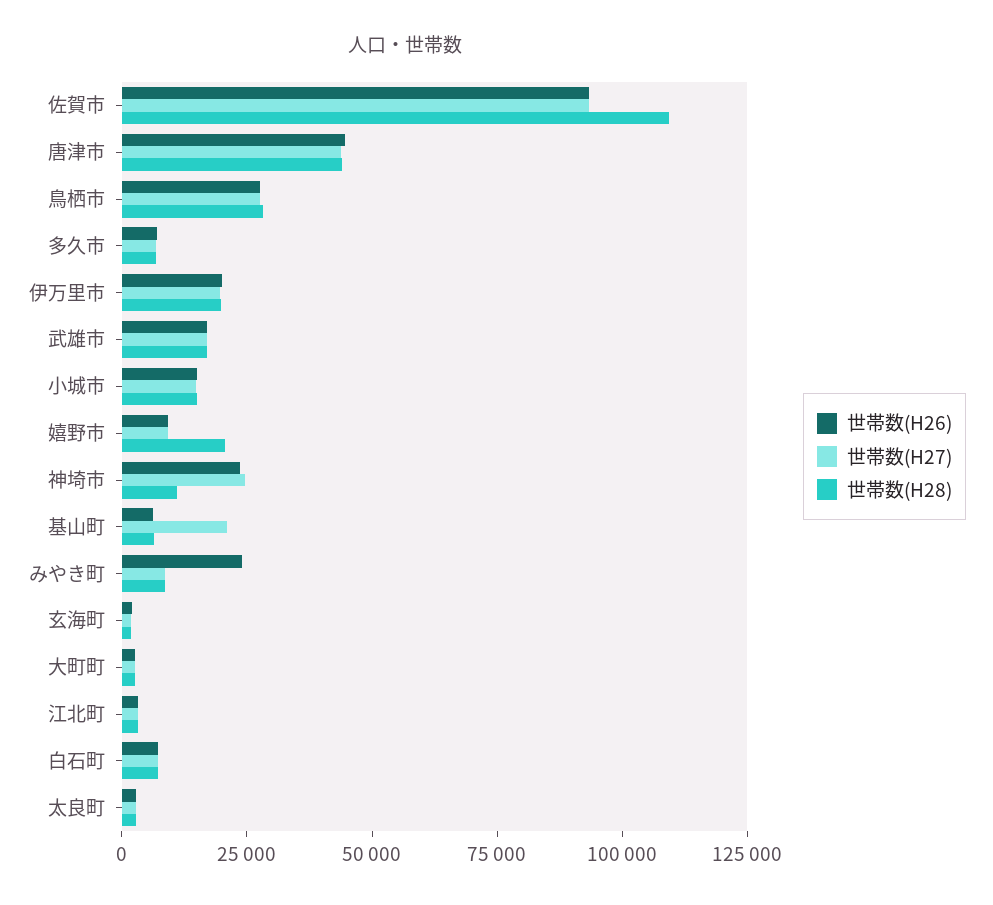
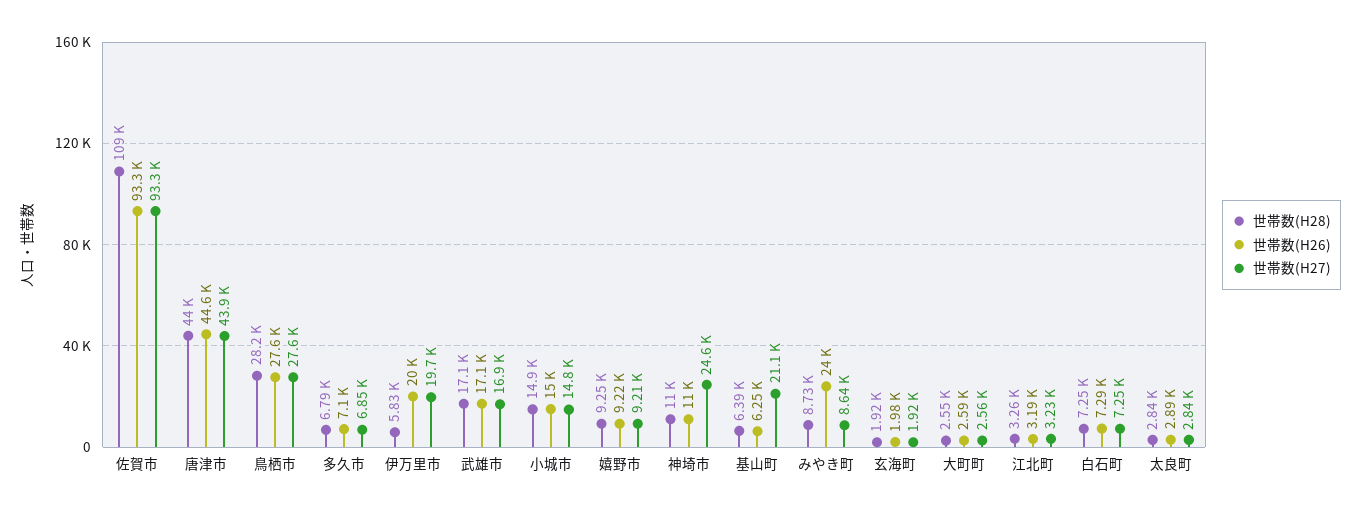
  {
    "世帯数(H26)": {
      "佐賀市": 93300,
      "唐津市": 44600,
      "鳥栖市": 27600,
      "多久市": 7100,
      "伊万里市": 20000,
      "武雄市": 17100,
      "小城市": 15000,
      "嬉野市": 9220,
-     "神埼市": 25000,
+     "神埼市": 11000,
      "基山町": 6250,
      "みやき町": 24000,
      "玄海町": 1980,
      "大町町": 2590,
      "江北町": 3190,
      "白石町": 7290,
      "太良町": 2890
    },
    "世帯数(H27)": {
      "佐賀市": 93300,
      "唐津市": 43900,
      "鳥栖市": 27600,
      "多久市": 6850,
      "伊万里市": 19700,
      "武雄市": 16900,
      "小城市": 14800,
      "嬉野市": 9210,
      "神埼市": 24600,
      "基山町": 21100,
      "みやき町": 8640,
      "玄海町": 1920,
      "大町町": 2560,
      "江北町": 3230,
      "白石町": 7250,
      "太良町": 2840
    },
    "世帯数(H28)": {
      "佐賀市": 109000,
      "唐津市": 44000,
      "鳥栖市": 28200,
      "多久市": 6790,
-     "伊万里市": 20000,
+     "伊万里市": 5830,
      "武雄市": 17100,
      "小城市": 14900,
-     "嬉野市": 20000,
+     "嬉野市": 9250,
      "神埼市": 11000,
      "基山町": 6390,
      "みやき町": 8730,
      "玄海町": 1920,
      "大町町": 2550,
      "江北町": 3260,
      "白石町": 7250,
      "太良町": 2840
    }
  }

